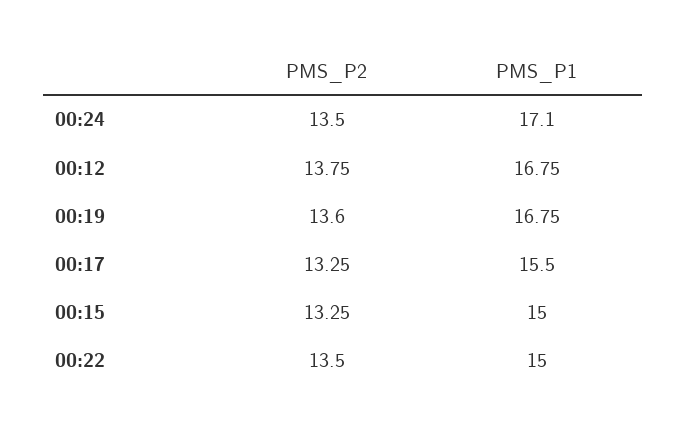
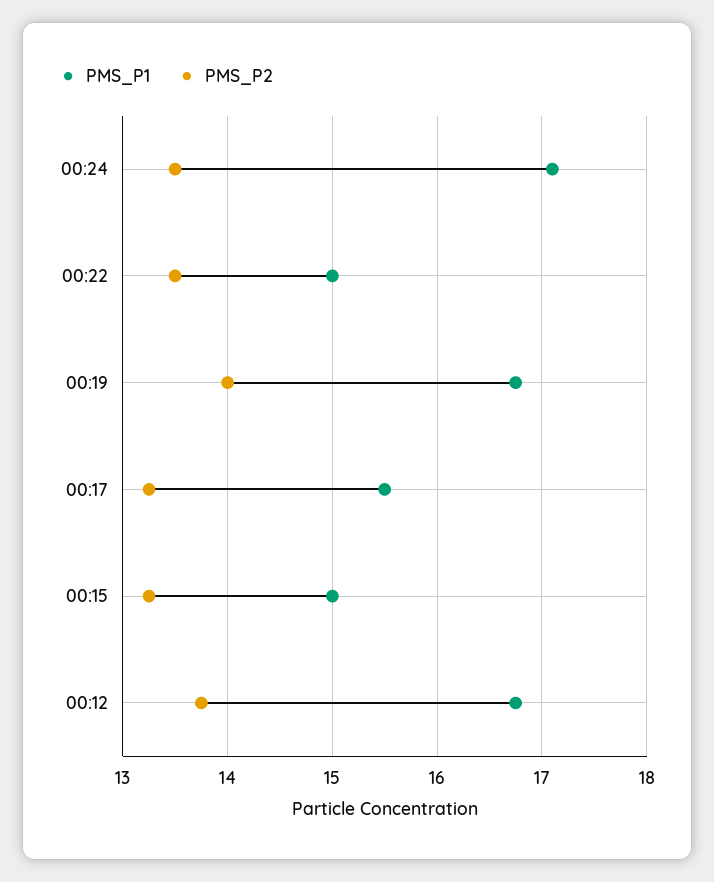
  {
    "PMS_P2": {
      "00:24": 13.5,
      "00:12": 13.75,
-     "00:19": 13.6,
+     "00:19": 14,
      "00:17": 13.25,
      "00:15": 13.25,
      "00:22": 13.5
    },
    "PMS_P1": {
      "00:24": 17.1,
      "00:12": 16.75,
      "00:19": 16.75,
      "00:17": 15.5,
      "00:15": 15,
      "00:22": 15
    }
  }

